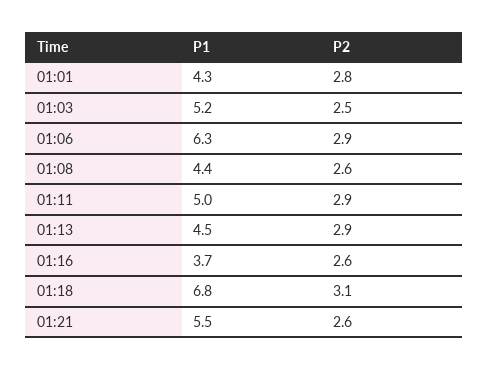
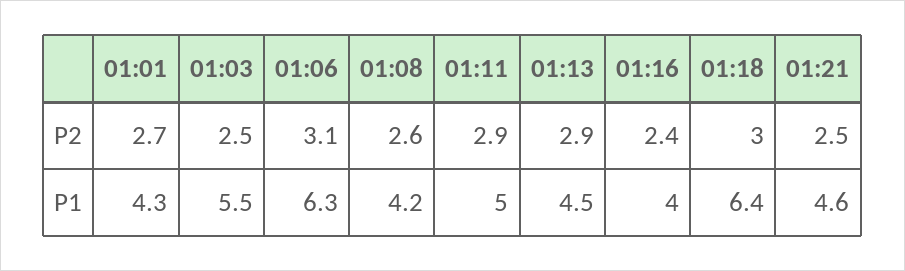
  {
    "P1": {
      "01:01": 4.3,
-     "01:03": 5.2,
+     "01:03": 5.5,
      "01:06": 6.3,
-     "01:08": 4.4,
+     "01:08": 4.2,
      "01:11": 5,
      "01:13": 4.5,
-     "01:16": 3.7,
+     "01:16": 4,
-     "01:18": 6.8,
+     "01:18": 6.4,
-     "01:21": 5.5
+     "01:21": 4.6
    },
    "P2": {
-     "01:01": 2.8,
+     "01:01": 2.7,
      "01:03": 2.5,
-     "01:06": 2.9,
+     "01:06": 3.1,
      "01:08": 2.6,
      "01:11": 2.9,
      "01:13": 2.9,
-     "01:16": 2.6,
+     "01:16": 2.4,
-     "01:18": 3.1,
+     "01:18": 3,
-     "01:21": 2.6
+     "01:21": 2.5
    }
  }

